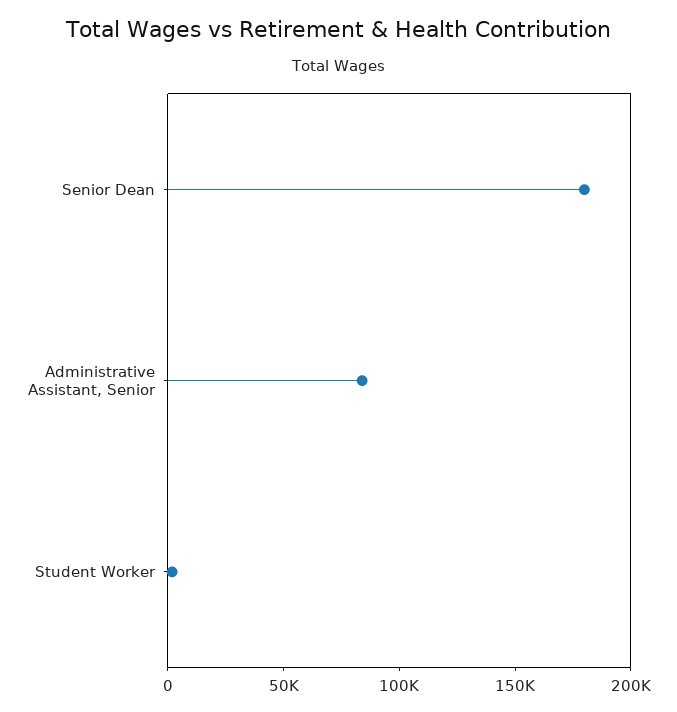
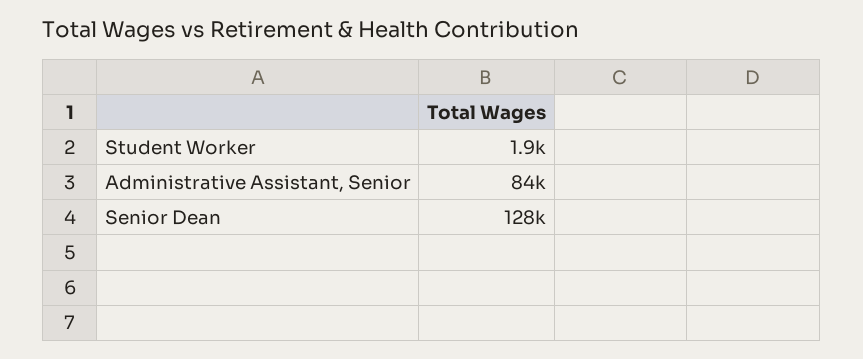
  {
-   "Senior Dean": 180000,
+   "Senior Dean": 128000,
    "Administrative Assistant, Senior": 84000,
    "Student Worker": 1900
  }

